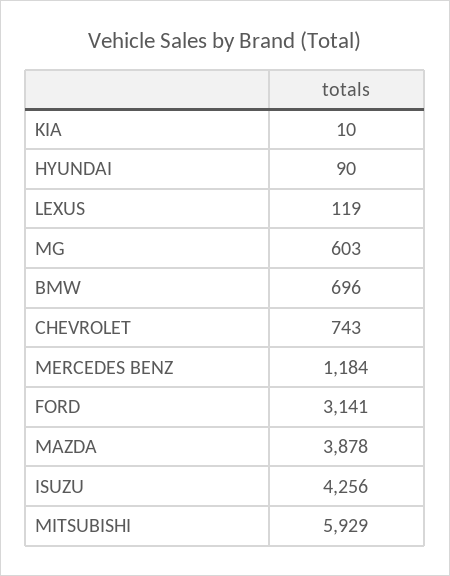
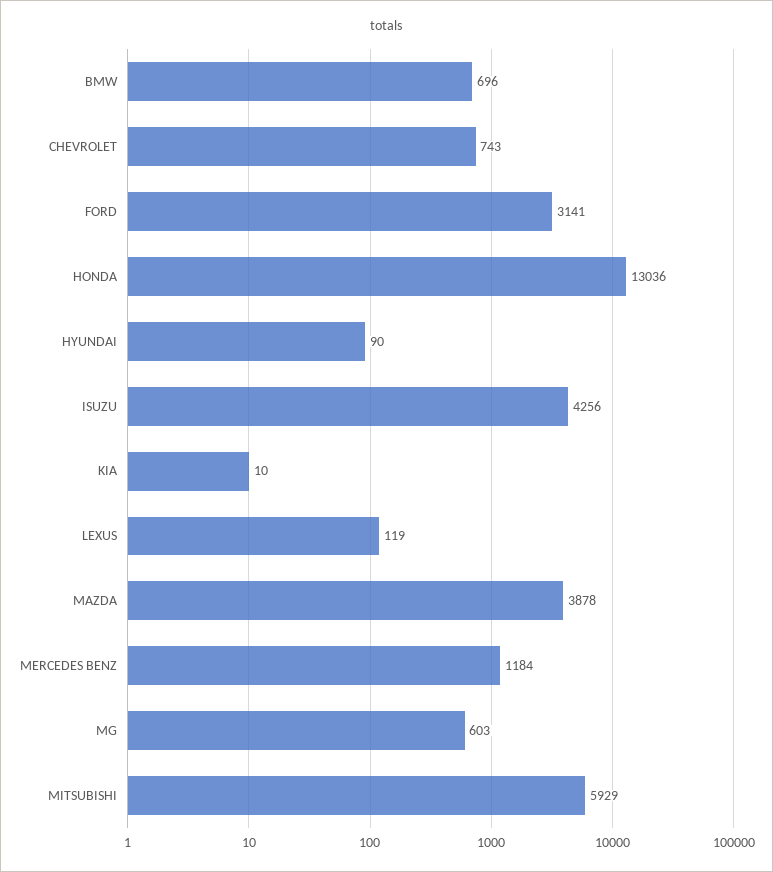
  {
    "KIA": 10,
    "HYUNDAI": 90,
    "LEXUS": 119,
    "MG": 603,
    "BMW": 696,
    "CHEVROLET": 743,
    "MERCEDES BENZ": 1184,
    "FORD": 3141,
    "MAZDA": 3878,
    "ISUZU": 4256,
-   "MITSUBISHI": 5929
+   "MITSUBISHI": 5929,
+   "HONDA": 13036
  }

